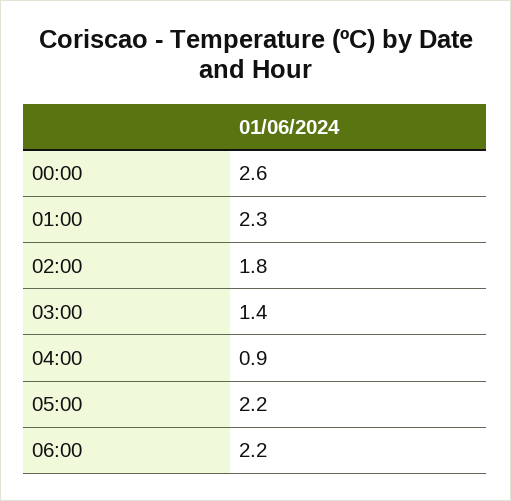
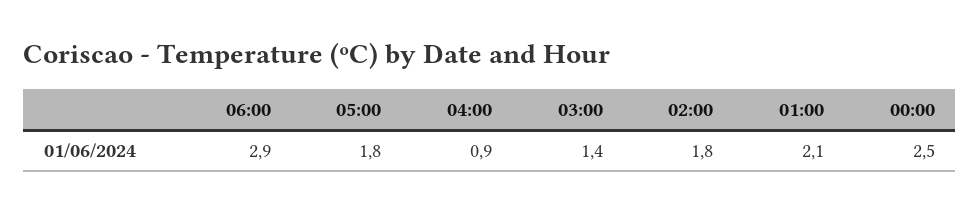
  {
-   "00:00": 2.6,
+   "00:00": 2.5,
-   "01:00": 2.3,
+   "01:00": 2.1,
    "02:00": 1.8,
    "03:00": 1.4,
    "04:00": 0.9,
-   "05:00": 2.2,
+   "05:00": 1.8,
-   "06:00": 2.2
+   "06:00": 2.9
  }

